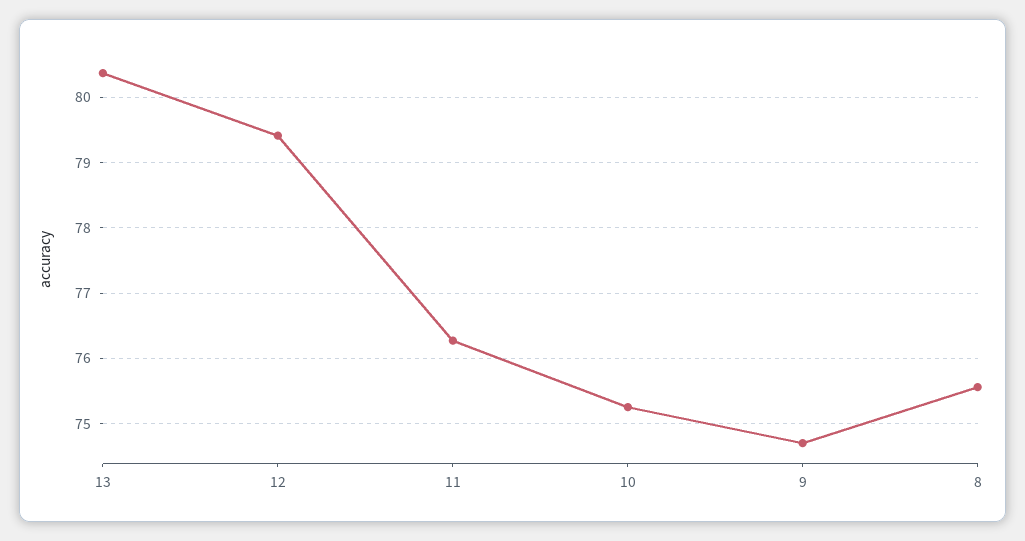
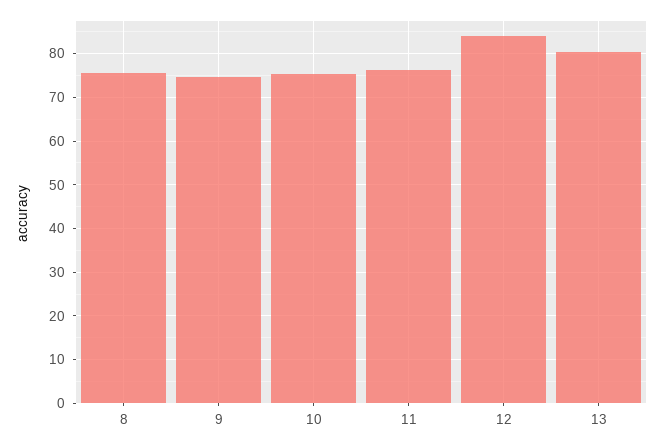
  {
    "13": 80.4,
-   "12": 79.4,
+   "12": 84,
    "11": 76.3,
    "10": 75.3,
    "9": 74.7,
    "8": 75.6
  }

